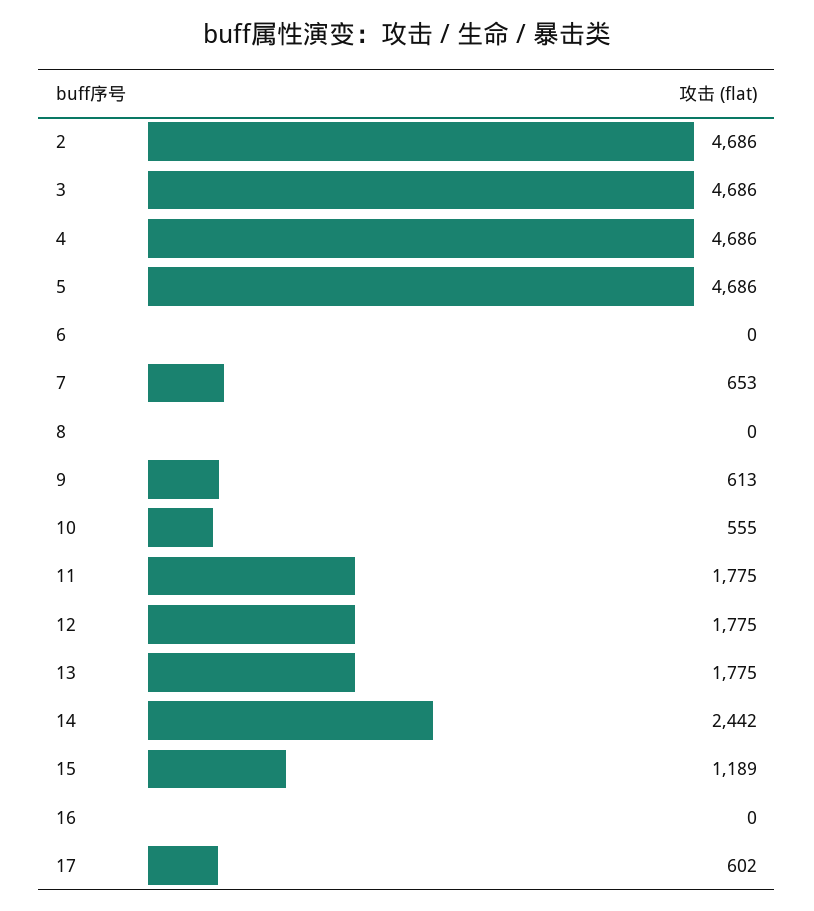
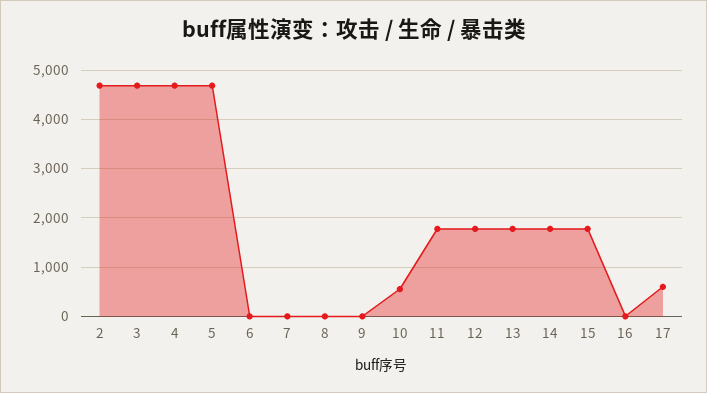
  {
    "2": 4686,
    "3": 4686,
    "4": 4686,
    "5": 4686,
    "6": 0,
-   "7": 653,
+   "7": 0,
    "8": 0,
-   "9": 613,
+   "9": 0,
    "10": 555,
    "11": 1775,
    "12": 1775,
    "13": 1775,
-   "14": 2442,
+   "14": 1800,
-   "15": 1189,
+   "15": 1800,
    "16": 0,
    "17": 602
  }

